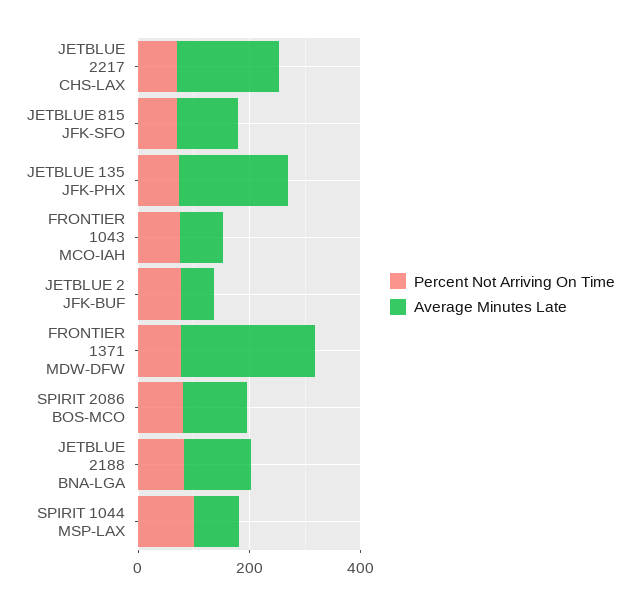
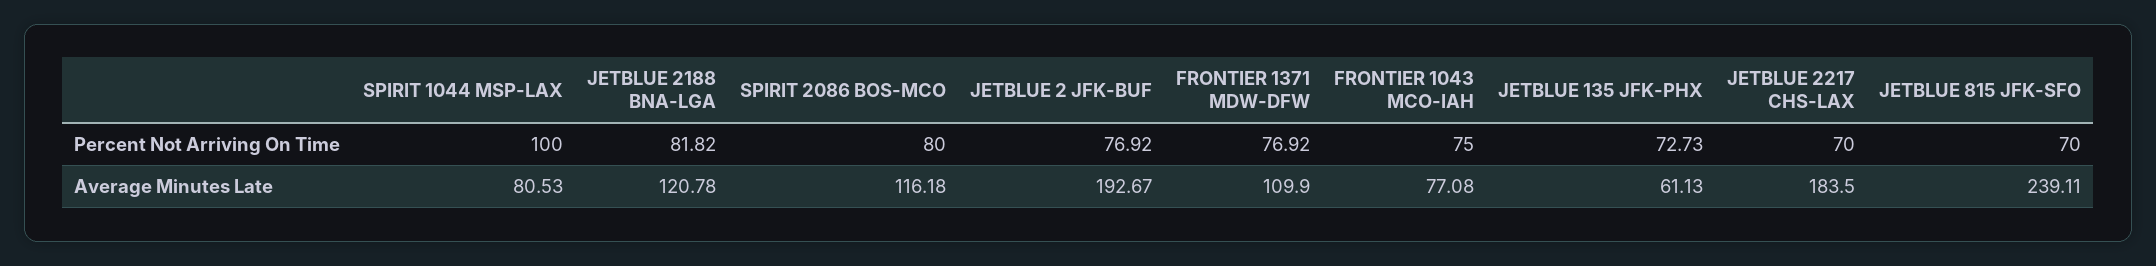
  {
    "Percent Not Arriving On Time": {
      "JETBLUE 2217 CHS-LAX": 70,
      "JETBLUE 815 JFK-SFO": 70,
      "JETBLUE 135 JFK-PHX": 72.73,
      "FRONTIER 1043 MCO-IAH": 75,
      "JETBLUE 2 JFK-BUF": 76.92,
      "FRONTIER 1371 MDW-DFW": 76.92,
      "SPIRIT 2086 BOS-MCO": 80,
      "JETBLUE 2188 BNA-LGA": 81.82,
      "SPIRIT 1044 MSP-LAX": 100
    },
    "Average Minutes Late": {
      "JETBLUE 2217 CHS-LAX": 183.5,
-     "JETBLUE 815 JFK-SFO": 100,
+     "JETBLUE 815 JFK-SFO": 239.11,
-     "JETBLUE 135 JFK-PHX": 200,
+     "JETBLUE 135 JFK-PHX": 61.13,
      "FRONTIER 1043 MCO-IAH": 77.08,
-     "JETBLUE 2 JFK-BUF": 50,
+     "JETBLUE 2 JFK-BUF": 192.67,
-     "FRONTIER 1371 MDW-DFW": 250,
+     "FRONTIER 1371 MDW-DFW": 109.9,
      "SPIRIT 2086 BOS-MCO": 116.18,
      "JETBLUE 2188 BNA-LGA": 120.78,
      "SPIRIT 1044 MSP-LAX": 80.53
    }
  }

